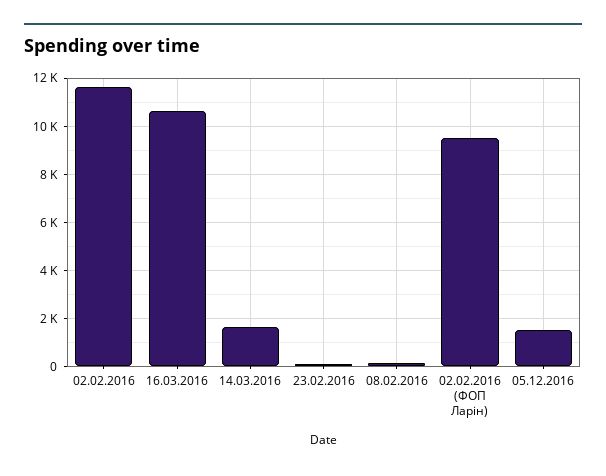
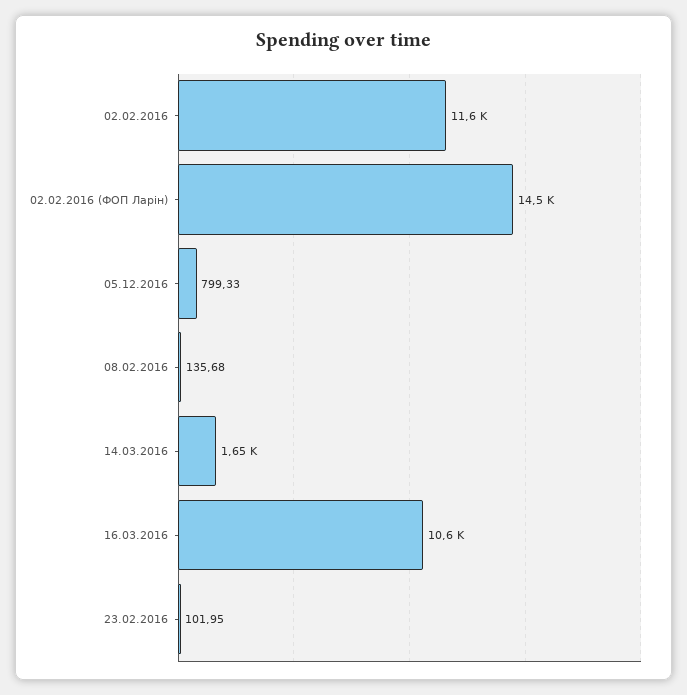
  {
    "02.02.2016": 11600,
    "16.03.2016": 10600,
    "14.03.2016": 1650,
    "23.02.2016": 101.95,
    "08.02.2016": 135.68,
-   "02.02.2016 (ФОП Ларін)": 9500,
+   "02.02.2016 (ФОП Ларін)": 14500,
-   "05.12.2016": 1500
+   "05.12.2016": 799.33
  }

